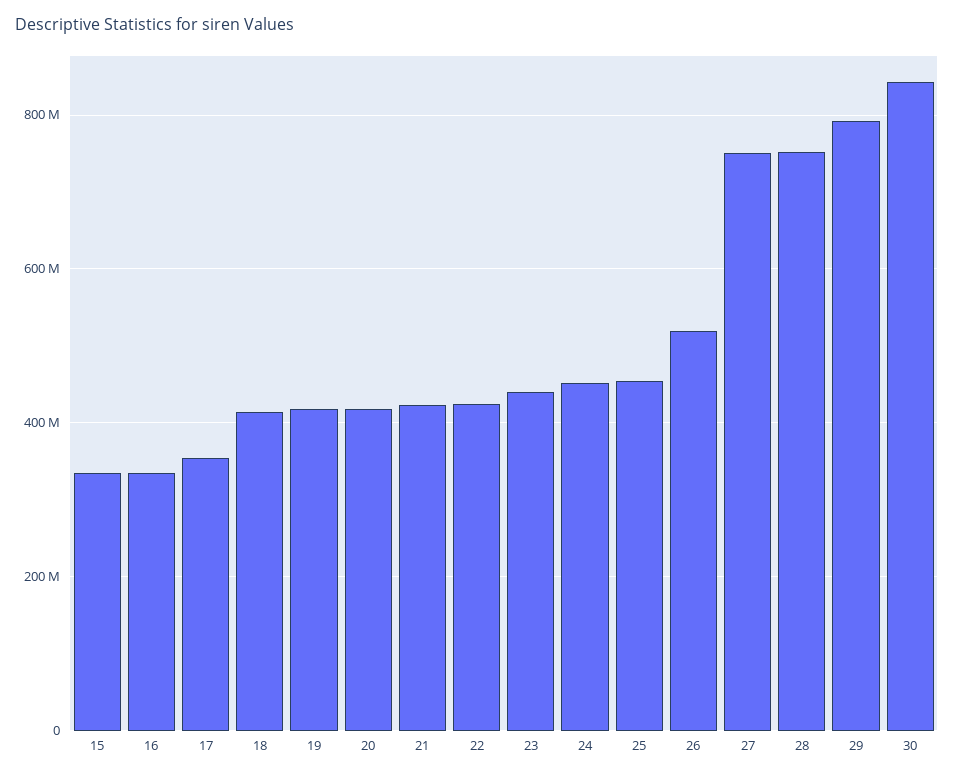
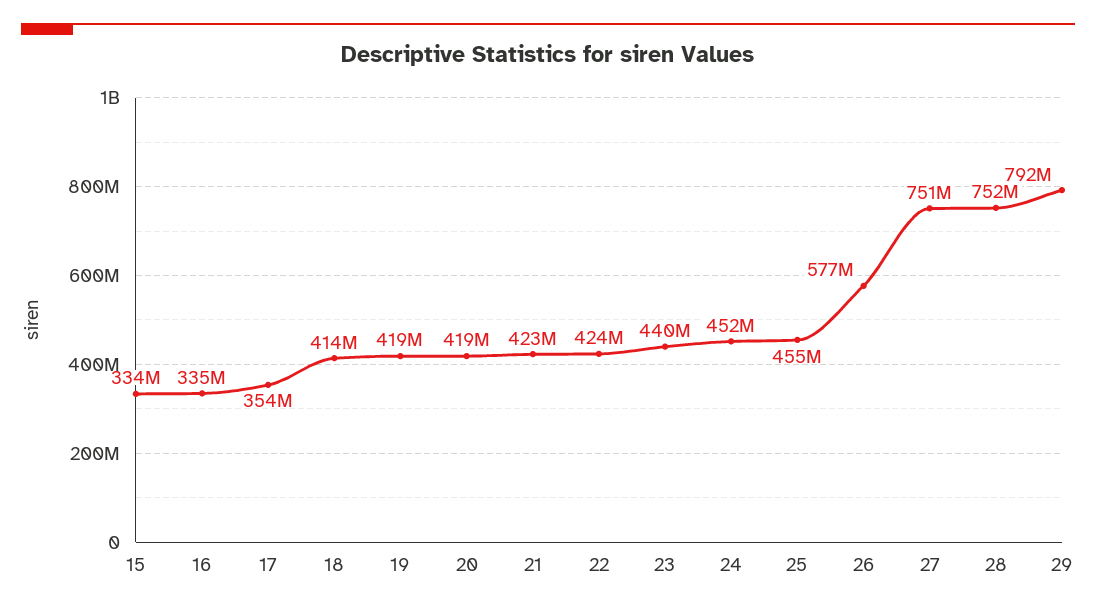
  {
    "15": 334000000,
    "16": 335000000,
    "17": 354000000,
    "18": 414000000,
    "19": 419000000,
    "20": 419000000,
    "21": 423000000,
    "22": 424000000,
    "23": 440000000,
    "24": 452000000,
    "25": 455000000,
-   "26": 520000000,
+   "26": 577000000,
    "27": 751000000,
    "28": 752000000,
-   "29": 792000000,
+   "29": 792000000
-   "30": 840000000
  }

